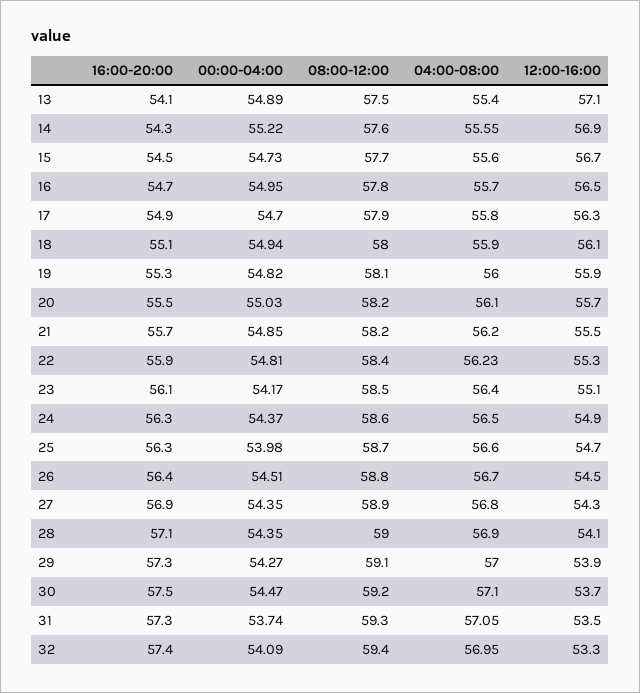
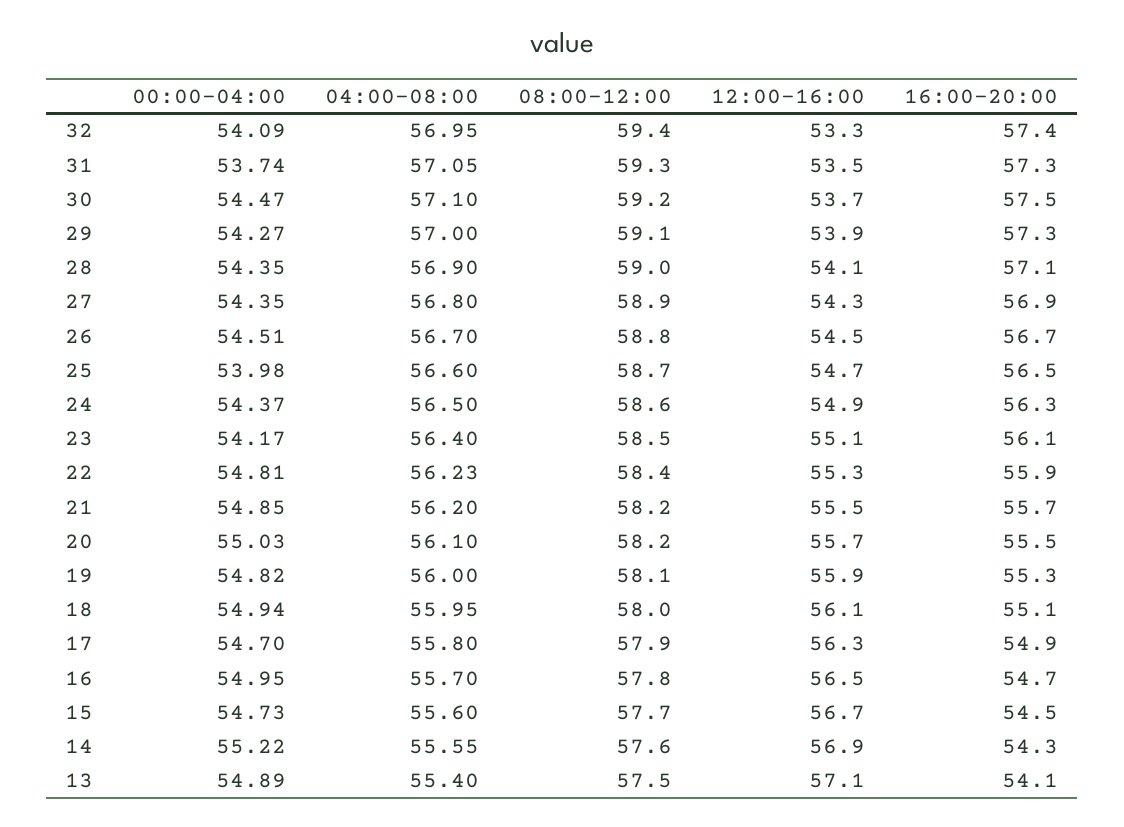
  {
    "16:00-20:00": {
      "13": 54.1,
      "14": 54.3,
      "15": 54.5,
      "16": 54.7,
      "17": 54.9,
      "18": 55.1,
      "19": 55.3,
      "20": 55.5,
      "21": 55.7,
      "22": 55.9,
      "23": 56.1,
      "24": 56.3,
-     "25": 56.3,
+     "25": 56.5,
-     "26": 56.4,
+     "26": 56.7,
      "27": 56.9,
      "28": 57.1,
      "29": 57.3,
      "30": 57.5,
      "31": 57.3,
      "32": 57.4
    },
    "00:00-04:00": {
      "13": 54.89,
      "14": 55.22,
      "15": 54.73,
      "16": 54.95,
      "17": 54.7,
      "18": 54.94,
      "19": 54.82,
      "20": 55.03,
      "21": 54.85,
      "22": 54.81,
      "23": 54.17,
      "24": 54.37,
      "25": 53.98,
      "26": 54.51,
      "27": 54.35,
      "28": 54.35,
      "29": 54.27,
      "30": 54.47,
      "31": 53.74,
      "32": 54.09
    },
    "08:00-12:00": {
      "13": 57.5,
      "14": 57.6,
      "15": 57.7,
      "16": 57.8,
      "17": 57.9,
      "18": 58,
      "19": 58.1,
      "20": 58.2,
      "21": 58.2,
      "22": 58.4,
      "23": 58.5,
      "24": 58.6,
      "25": 58.7,
      "26": 58.8,
      "27": 58.9,
      "28": 59,
      "29": 59.1,
      "30": 59.2,
      "31": 59.3,
      "32": 59.4
    },
    "04:00-08:00": {
      "13": 55.4,
      "14": 55.55,
      "15": 55.6,
      "16": 55.7,
      "17": 55.8,
-     "18": 55.9,
+     "18": 55.95,
      "19": 56,
      "20": 56.1,
      "21": 56.2,
      "22": 56.23,
      "23": 56.4,
      "24": 56.5,
      "25": 56.6,
      "26": 56.7,
      "27": 56.8,
      "28": 56.9,
      "29": 57,
      "30": 57.1,
      "31": 57.05,
      "32": 56.95
    },
    "12:00-16:00": {
      "13": 57.1,
      "14": 56.9,
      "15": 56.7,
      "16": 56.5,
      "17": 56.3,
      "18": 56.1,
      "19": 55.9,
      "20": 55.7,
      "21": 55.5,
      "22": 55.3,
      "23": 55.1,
      "24": 54.9,
      "25": 54.7,
      "26": 54.5,
      "27": 54.3,
      "28": 54.1,
      "29": 53.9,
      "30": 53.7,
      "31": 53.5,
      "32": 53.3
    }
  }

